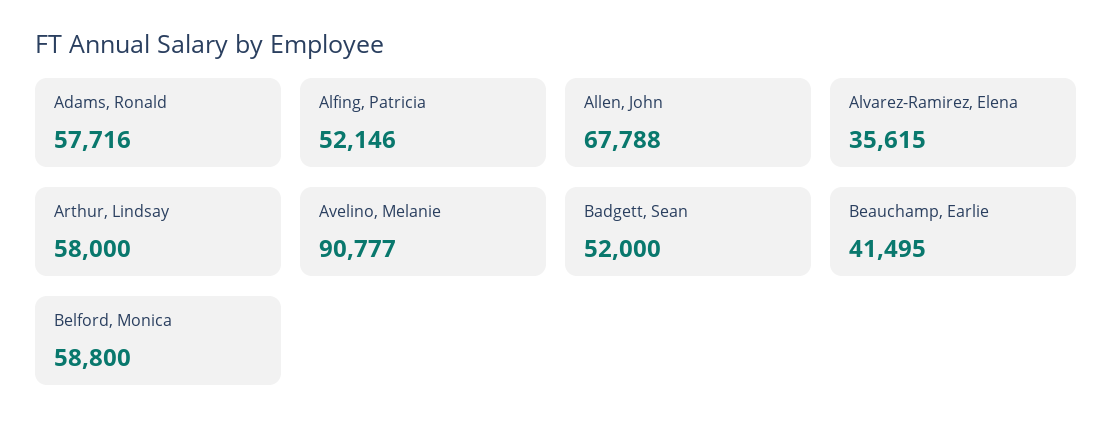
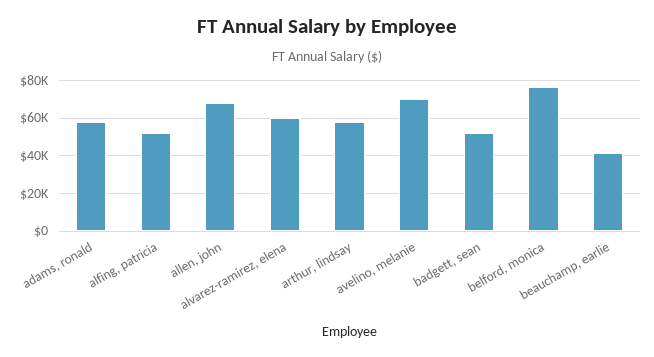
  {
    "Adams, Ronald": 57716,
    "Alfing, Patricia": 52146,
    "Allen, John": 67788,
-   "Alvarez-Ramirez, Elena": 35615,
+   "Alvarez-Ramirez, Elena": 60000,
    "Arthur, Lindsay": 58000,
-   "Avelino, Melanie": 90777,
+   "Avelino, Melanie": 70000,
    "Badgett, Sean": 52000,
    "Beauchamp, Earlie": 41495,
-   "Belford, Monica": 58800
+   "Belford, Monica": 75000
  }

